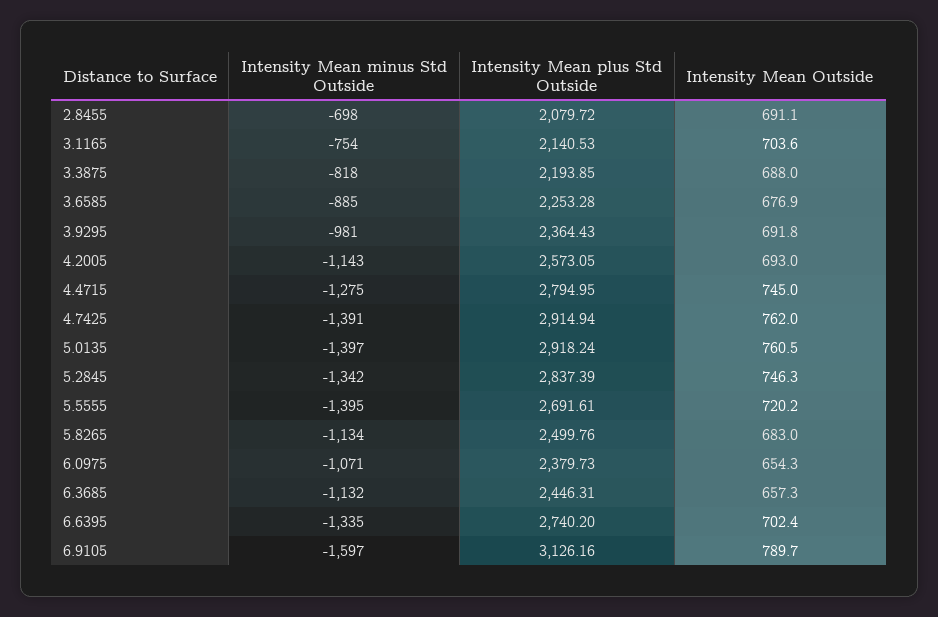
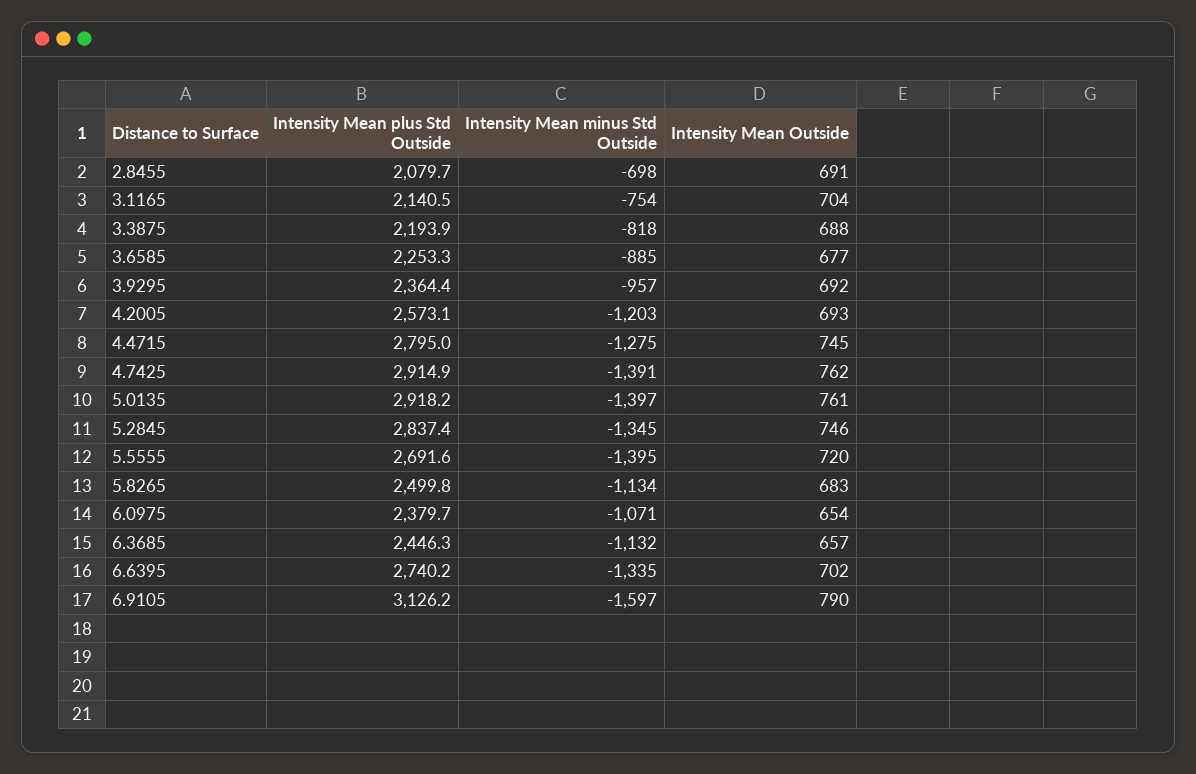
  {
    "Intensity Mean minus Std Outside": {
      "2.8455": -698,
      "3.1165": -754,
      "3.3875": -818,
      "3.6585": -885,
-     "3.9295": -981,
+     "3.9295": -957,
-     "4.2005": -1143,
+     "4.2005": -1203,
      "4.4715": -1275,
      "4.7425": -1391,
      "5.0135": -1397,
-     "5.2845": -1342,
+     "5.2845": -1345,
      "5.5555": -1395,
      "5.8265": -1134,
      "6.0975": -1071,
      "6.3685": -1132,
      "6.6395": -1335,
      "6.9105": -1597
    },
    "Intensity Mean plus Std Outside": {
      "2.8455": 2079.72,
      "3.1165": 2140.53,
      "3.3875": 2193.85,
      "3.6585": 2253.28,
      "3.9295": 2364.43,
      "4.2005": 2573.05,
      "4.4715": 2794.95,
      "4.7425": 2914.94,
      "5.0135": 2918.24,
      "5.2845": 2837.39,
      "5.5555": 2691.61,
      "5.8265": 2499.76,
      "6.0975": 2379.73,
      "6.3685": 2446.31,
      "6.6395": 2740.2,
      "6.9105": 3126.16
    },
    "Intensity Mean Outside": {
      "2.8455": 691.1,
      "3.1165": 703.6,
      "3.3875": 688,
      "3.6585": 676.9,
      "3.9295": 691.8,
      "4.2005": 693,
      "4.4715": 745,
      "4.7425": 762,
      "5.0135": 760.5,
      "5.2845": 746.3,
      "5.5555": 720.2,
      "5.8265": 683,
      "6.0975": 654.3,
      "6.3685": 657.3,
      "6.6395": 702.4,
      "6.9105": 789.7
    }
  }

